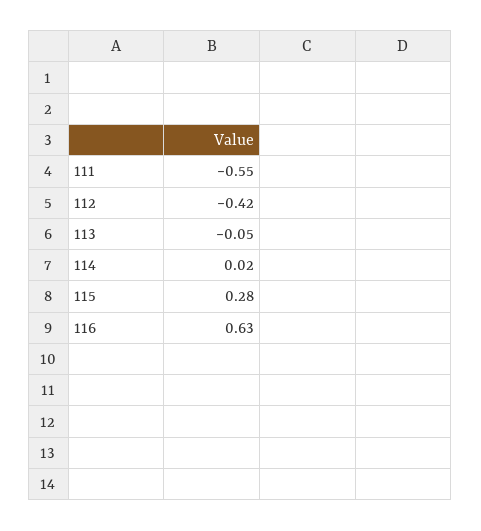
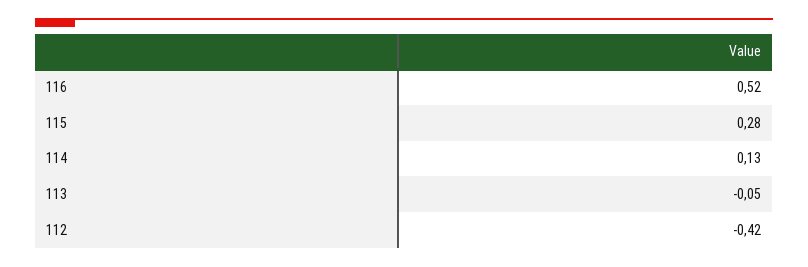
  {
-   "111": -0.55,
    "112": -0.42,
    "113": -0.05,
-   "114": 0.02,
+   "114": 0.13,
    "115": 0.28,
-   "116": 0.63
+   "116": 0.52
  }

